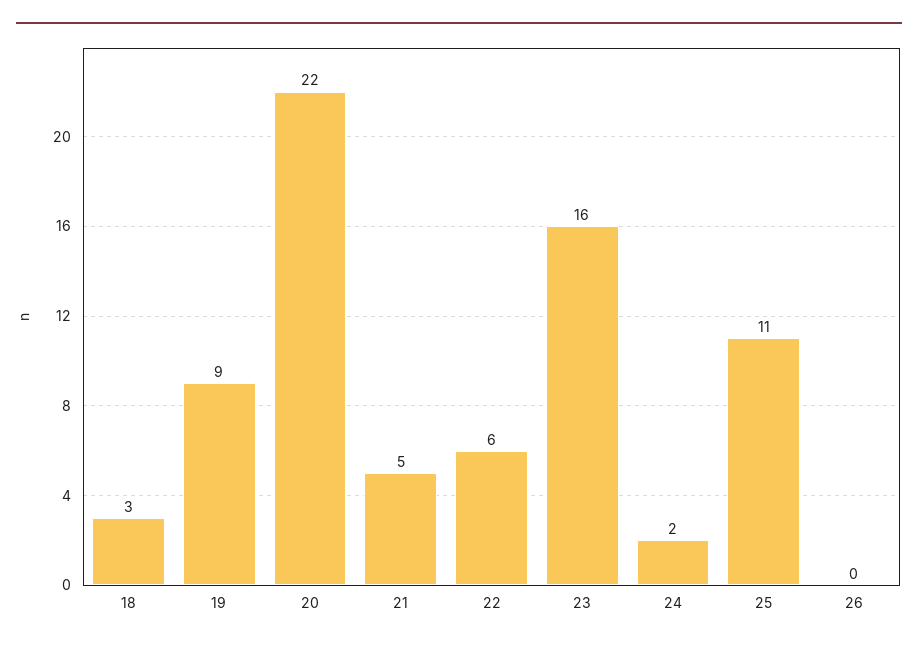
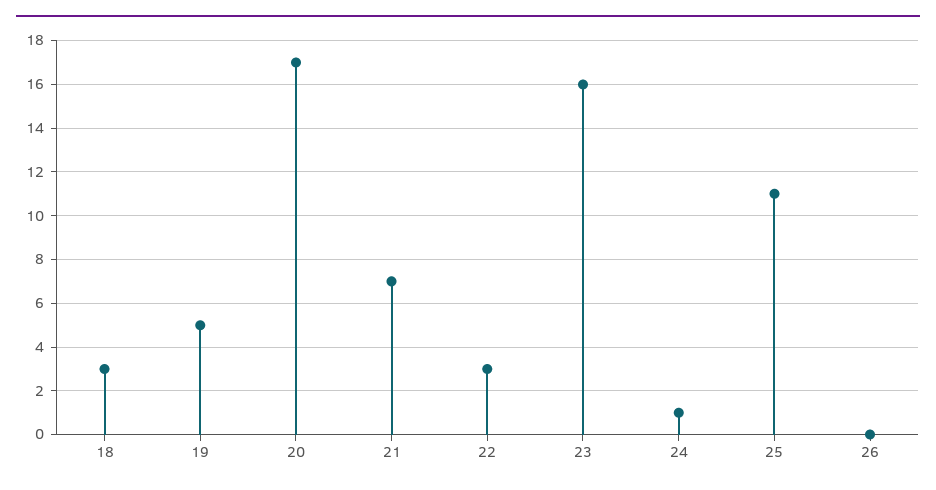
  {
    "18": 3,
-   "19": 9,
+   "19": 5,
-   "20": 22,
+   "20": 17,
-   "21": 5,
+   "21": 7,
-   "22": 6,
+   "22": 3,
    "23": 16,
-   "24": 2,
+   "24": 1,
    "25": 11,
    "26": 0
  }

